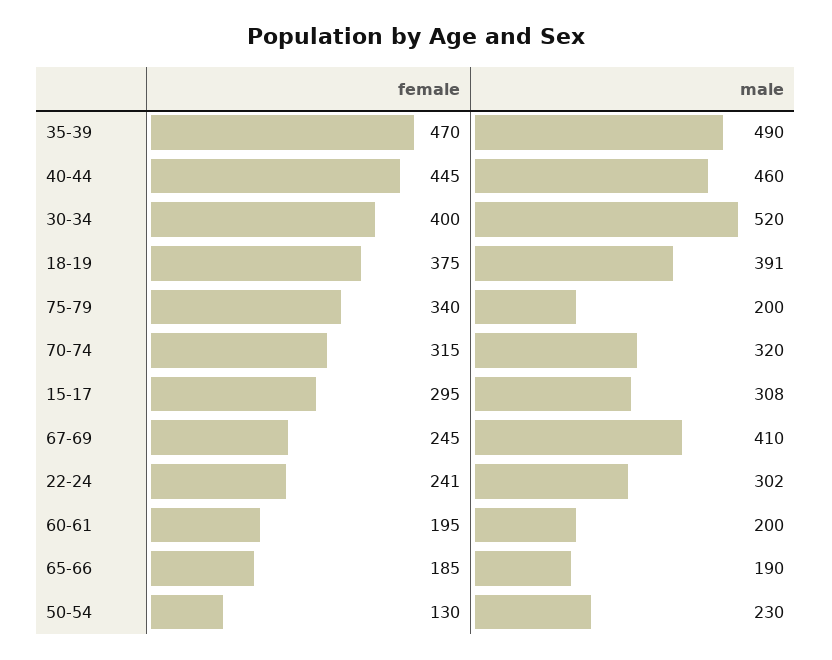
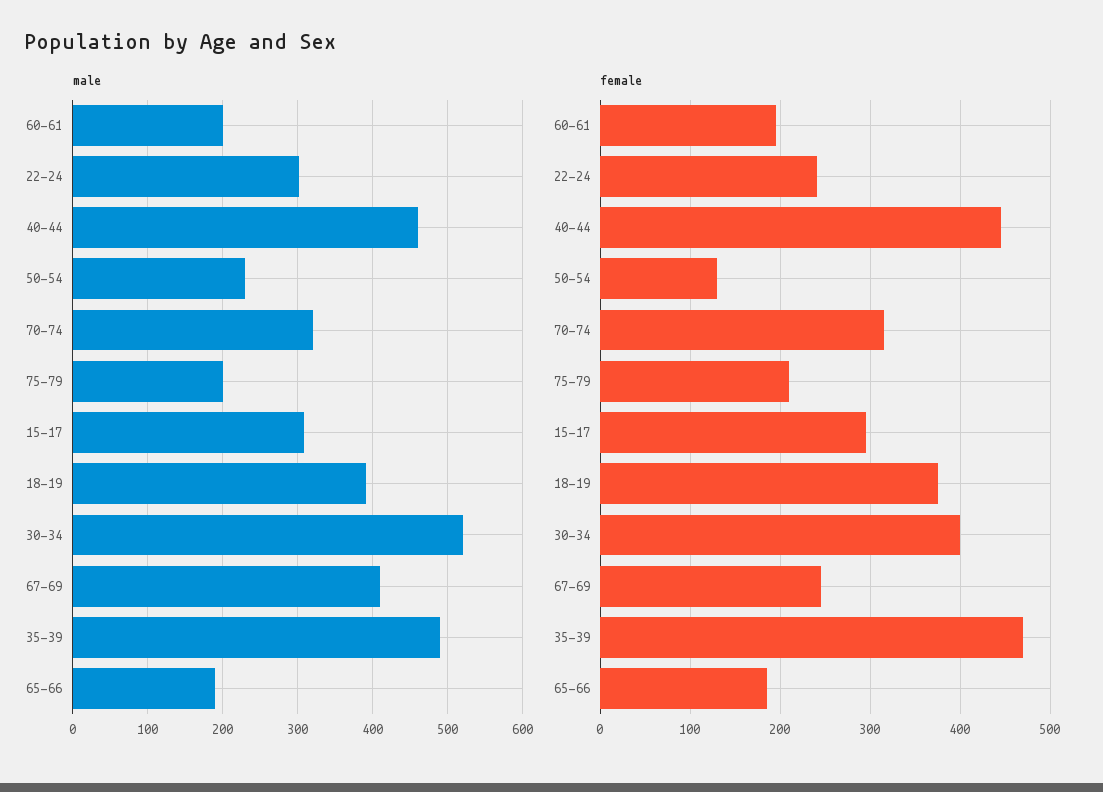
  {
    "female": {
      "35-39": 470,
      "40-44": 445,
      "30-34": 400,
      "18-19": 375,
-     "75-79": 340,
+     "75-79": 210,
      "70-74": 315,
      "15-17": 295,
      "67-69": 245,
      "22-24": 241,
      "60-61": 195,
      "65-66": 185,
      "50-54": 130
    },
    "male": {
      "35-39": 490,
      "40-44": 460,
      "30-34": 520,
      "18-19": 391,
      "75-79": 200,
      "70-74": 320,
      "15-17": 308,
      "67-69": 410,
      "22-24": 302,
      "60-61": 200,
      "65-66": 190,
      "50-54": 230
    }
  }

